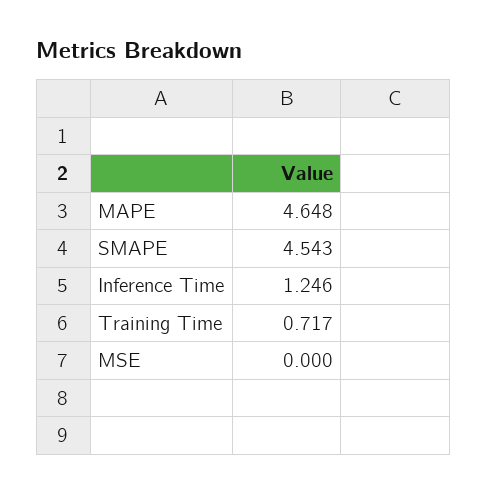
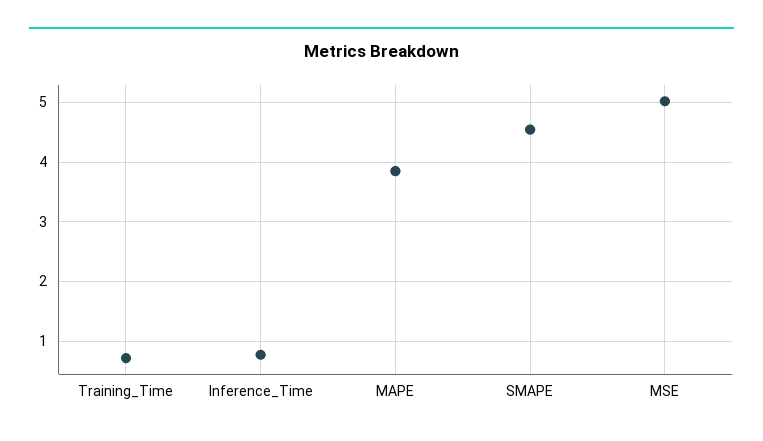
  {
-   "MAPE": 4.648,
+   "MAPE": 3.8,
    "SMAPE": 4.543,
-   "Inference Time": 1.246,
+   "Inference Time": 0.8,
    "Training Time": 0.717,
-   "MSE": 0
+   "MSE": 5
  }

